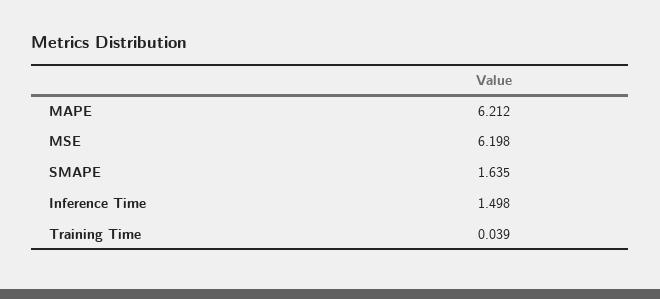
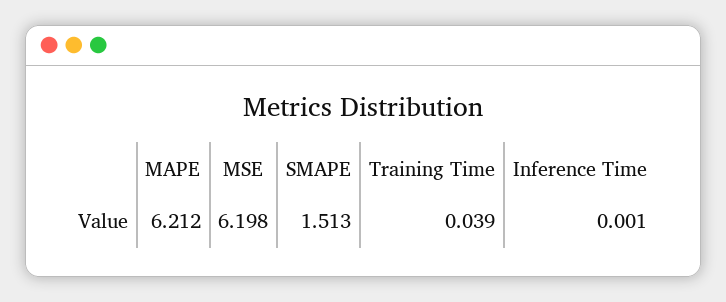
  {
    "MAPE": 6.212,
    "MSE": 6.198,
-   "SMAPE": 1.635,
+   "SMAPE": 1.513,
-   "Inference Time": 1.498,
+   "Inference Time": 0.001,
    "Training Time": 0.039
  }

